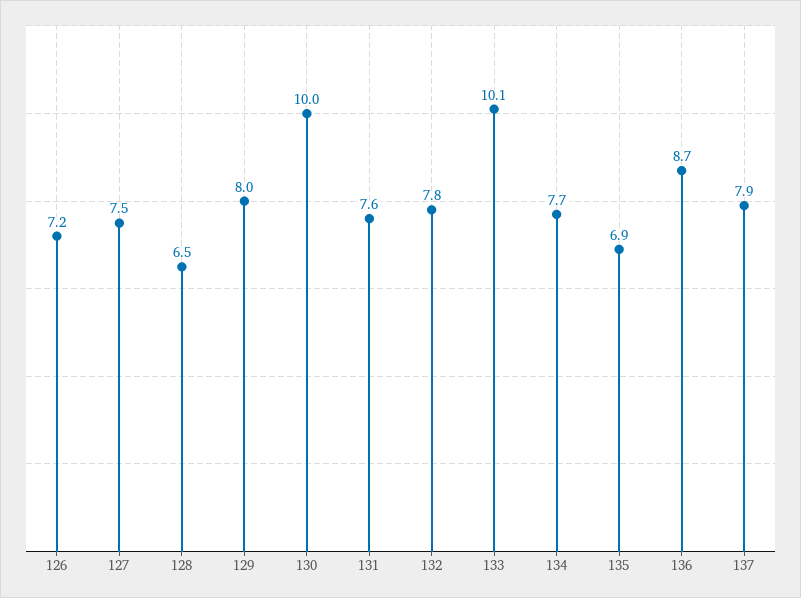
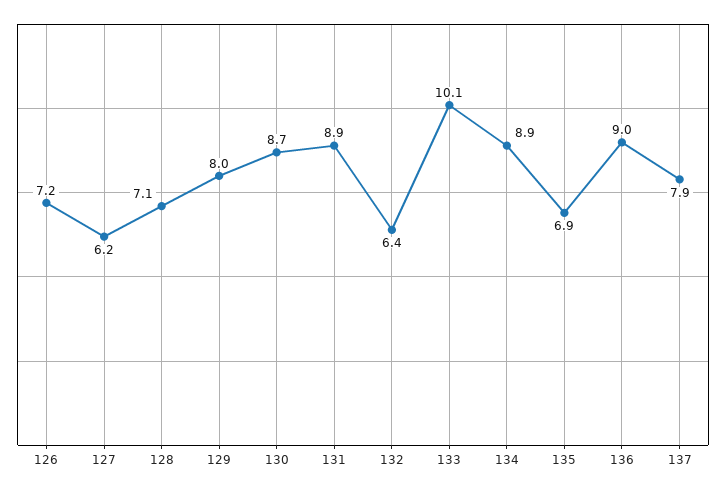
  {
    "126": 7.2,
-   "127": 7.5,
+   "127": 6.2,
-   "128": 6.5,
+   "128": 7.1,
    "129": 8,
-   "130": 10,
+   "130": 8.7,
-   "131": 7.6,
+   "131": 8.9,
-   "132": 7.8,
+   "132": 6.4,
    "133": 10.1,
-   "134": 7.7,
+   "134": 8.9,
    "135": 6.9,
-   "136": 8.7,
+   "136": 9,
    "137": 7.9
  }

